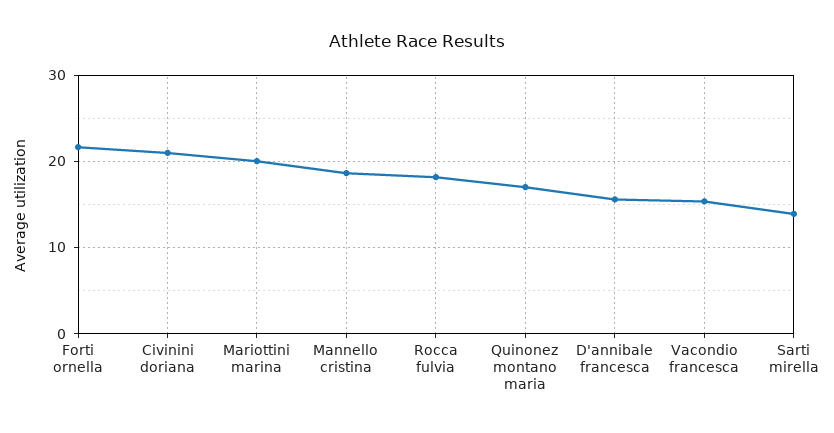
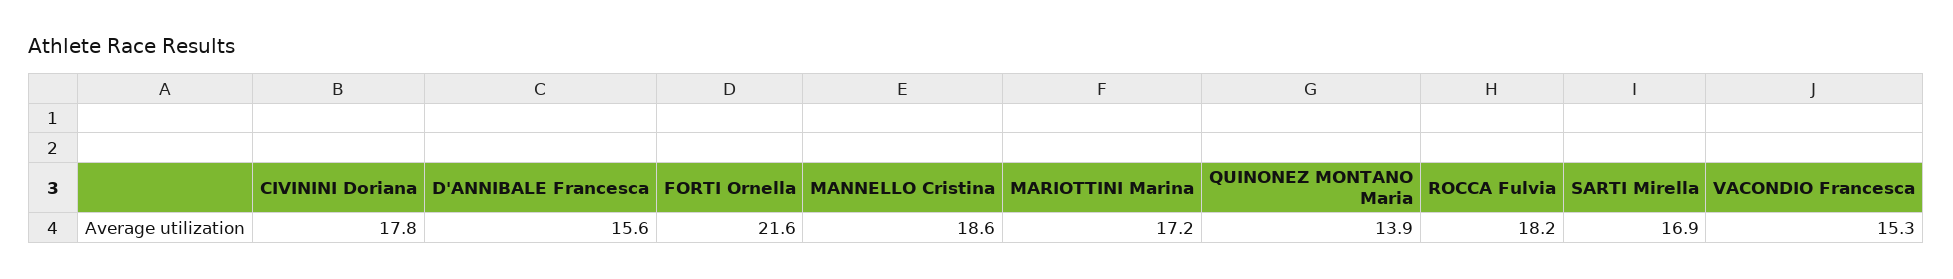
  {
    "Forti ornella": 21.6,
-   "Civinini doriana": 21,
+   "Civinini doriana": 17.8,
-   "Mariottini marina": 20,
+   "Mariottini marina": 17.2,
    "Mannello cristina": 18.6,
    "Rocca fulvia": 18.2,
-   "Quinonez montano maria": 17,
+   "Quinonez montano maria": 13.9,
    "D'annibale francesca": 15.6,
    "Vacondio francesca": 15.3,
-   "Sarti mirella": 14
+   "Sarti mirella": 16.9
  }

